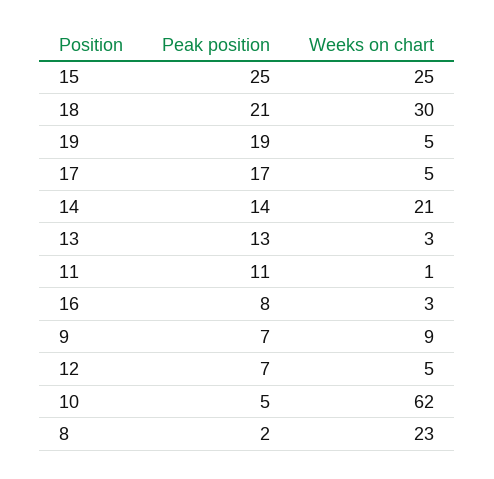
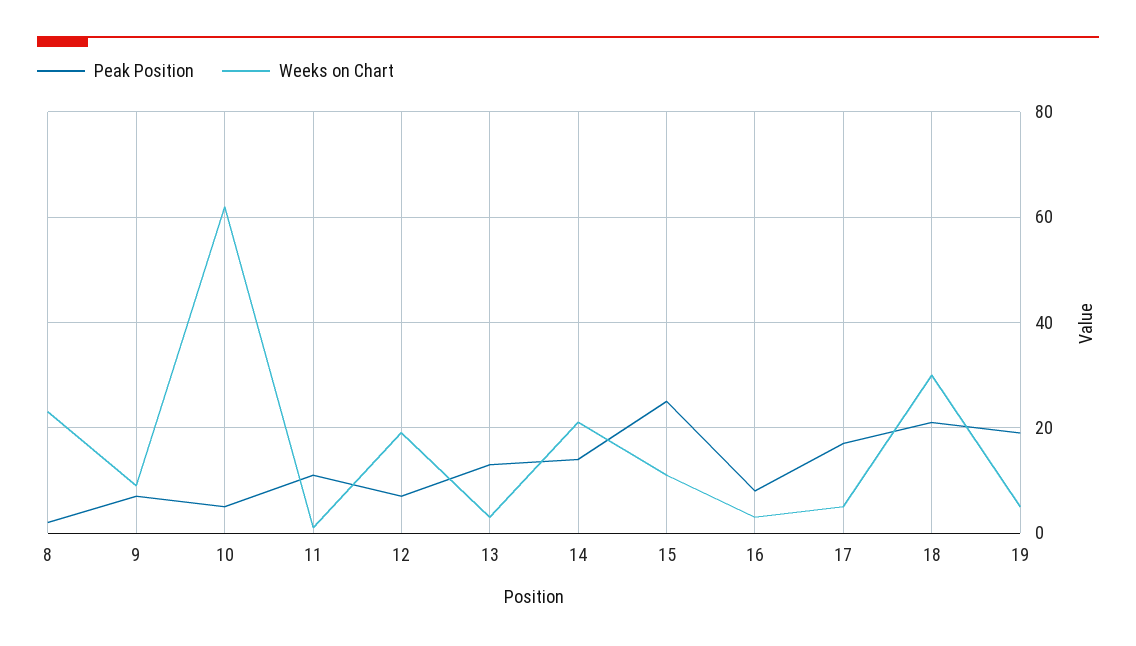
  {
    "Peak position": {
      "15": 25,
      "18": 21,
      "19": 19,
      "17": 17,
      "14": 14,
      "13": 13,
      "11": 11,
      "16": 8,
      "9": 7,
      "12": 7,
      "10": 5,
      "8": 2
    },
    "Weeks on chart": {
-     "15": 25,
+     "15": 10,
      "18": 30,
      "19": 5,
      "17": 5,
      "14": 21,
      "13": 3,
      "11": 1,
      "16": 3,
      "9": 9,
-     "12": 5,
+     "12": 20,
      "10": 62,
      "8": 23
    }
  }

